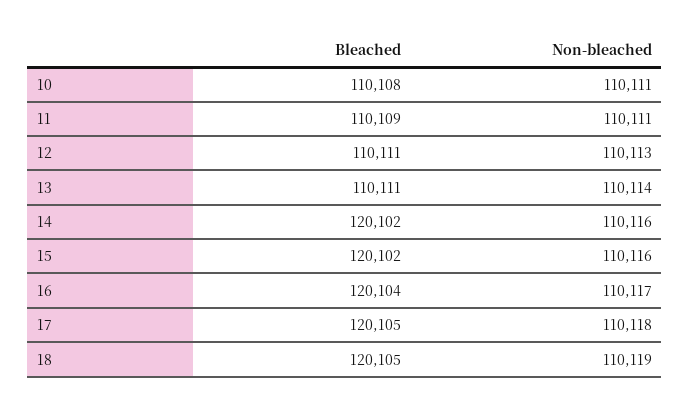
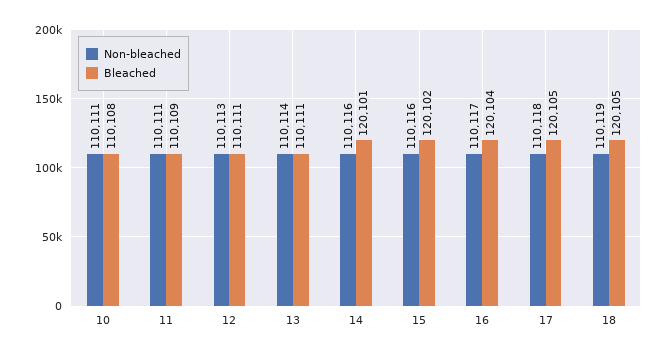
  {
    "Bleached": {
      "10": 110108,
      "11": 110109,
      "12": 110111,
      "13": 110111,
-     "14": 120102,
+     "14": 120101,
      "15": 120102,
      "16": 120104,
      "17": 120105,
      "18": 120105
    },
    "Non-bleached": {
      "10": 110111,
      "11": 110111,
      "12": 110113,
      "13": 110114,
      "14": 110116,
      "15": 110116,
      "16": 110117,
      "17": 110118,
      "18": 110119
    }
  }

